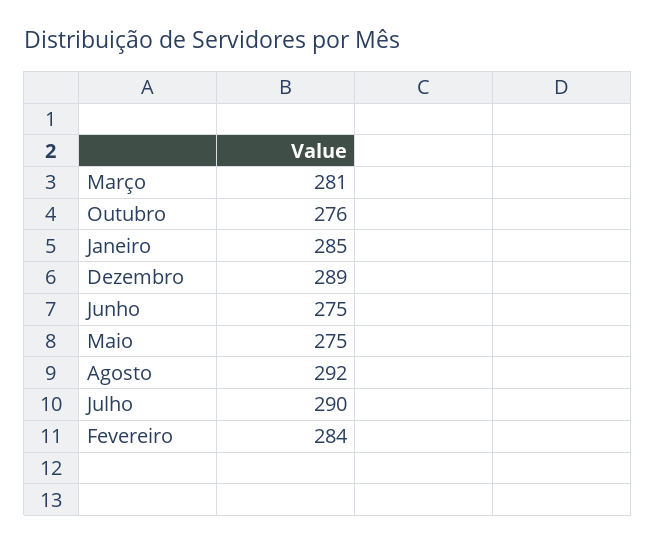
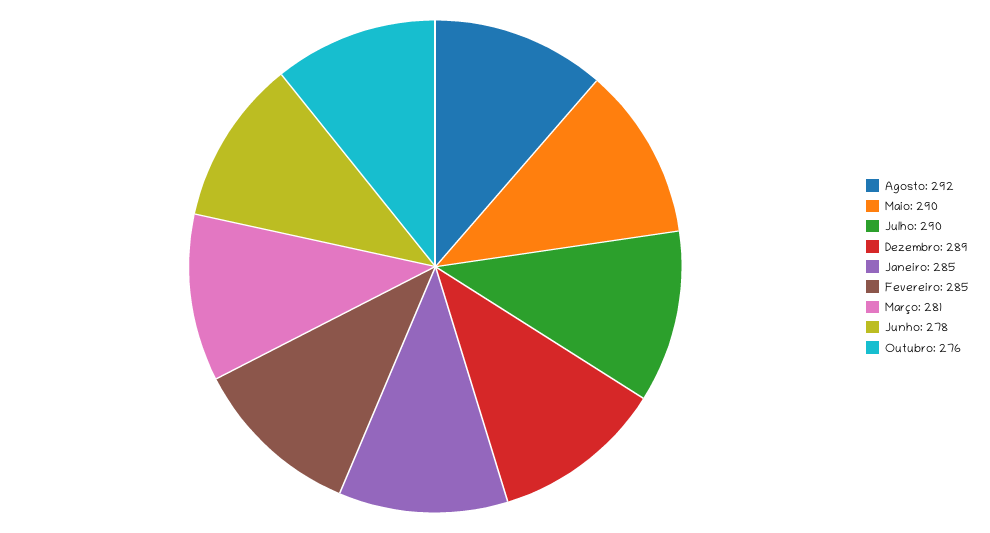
  {
    "Março": 281,
    "Outubro": 276,
    "Janeiro": 285,
    "Dezembro": 289,
-   "Junho": 275,
+   "Junho": 278,
-   "Maio": 275,
+   "Maio": 290,
    "Agosto": 292,
    "Julho": 290,
-   "Fevereiro": 284
+   "Fevereiro": 285
  }

